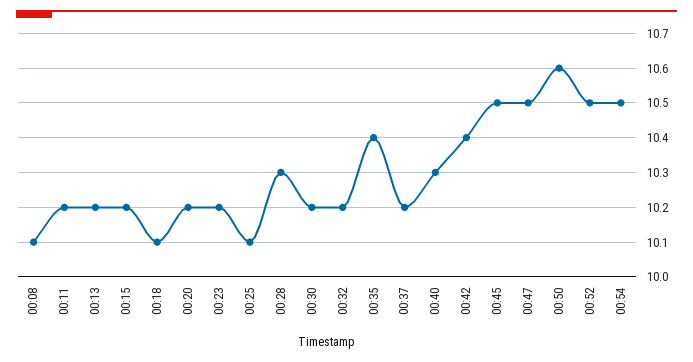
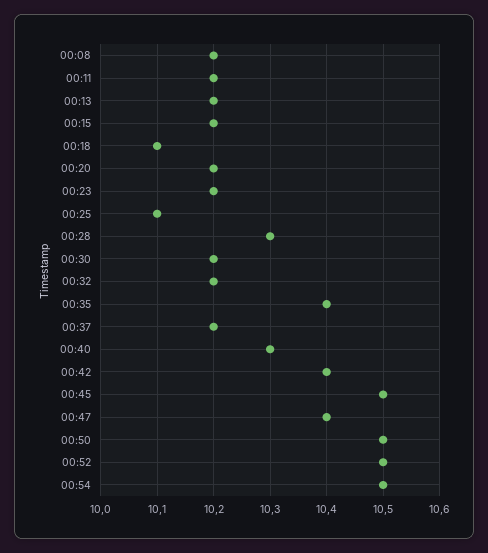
  {
-   "00:08": 10.1,
+   "00:08": 10.2,
    "00:11": 10.2,
    "00:13": 10.2,
    "00:15": 10.2,
    "00:18": 10.1,
    "00:20": 10.2,
    "00:23": 10.2,
    "00:25": 10.1,
    "00:28": 10.3,
    "00:30": 10.2,
    "00:32": 10.2,
    "00:35": 10.4,
    "00:37": 10.2,
    "00:40": 10.3,
    "00:42": 10.4,
    "00:45": 10.5,
-   "00:47": 10.5,
+   "00:47": 10.4,
-   "00:50": 10.6,
+   "00:50": 10.5,
    "00:52": 10.5,
    "00:54": 10.5
  }

